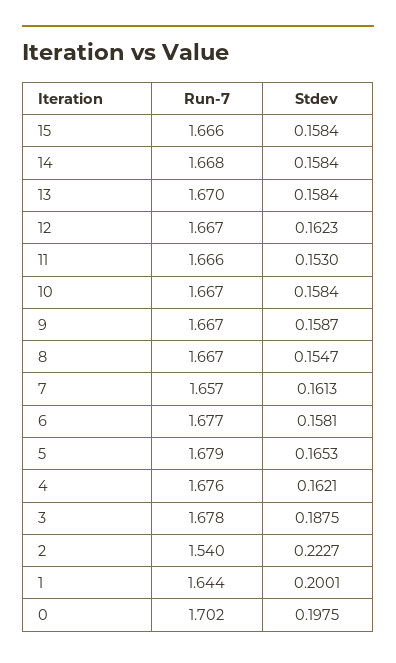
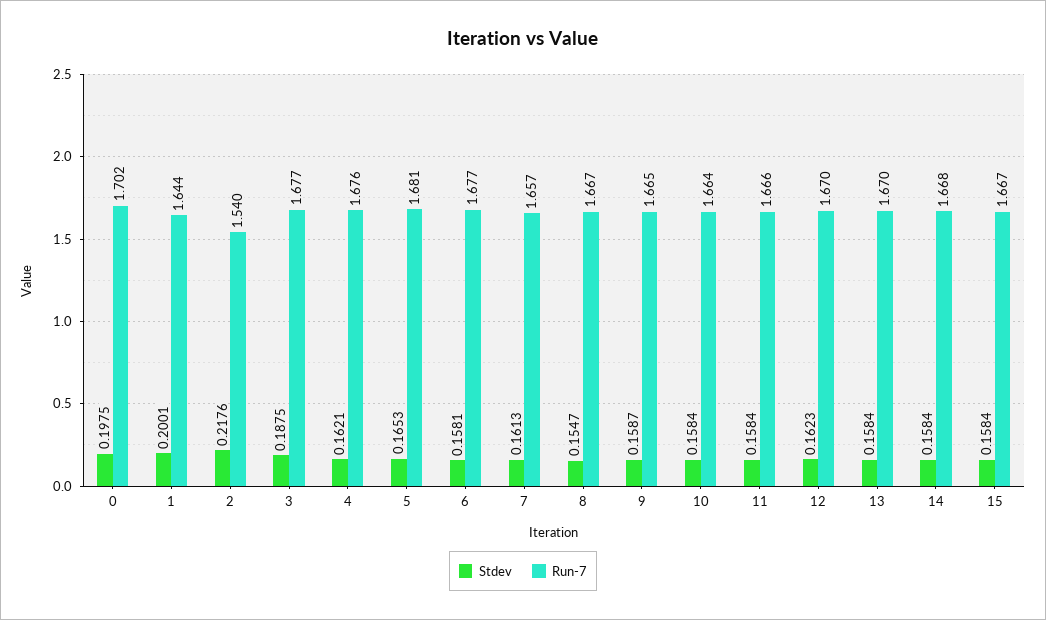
  {
    "Run-7": {
-     "15": 1.666,
+     "15": 1.667,
      "14": 1.668,
      "13": 1.67,
-     "12": 1.667,
+     "12": 1.67,
      "11": 1.666,
-     "10": 1.667,
+     "10": 1.664,
-     "9": 1.667,
+     "9": 1.665,
      "8": 1.667,
      "7": 1.657,
      "6": 1.677,
-     "5": 1.679,
+     "5": 1.681,
      "4": 1.676,
-     "3": 1.678,
+     "3": 1.677,
      "2": 1.54,
      "1": 1.644,
      "0": 1.702
    },
    "Stdev": {
      "15": 0.1584,
      "14": 0.1584,
      "13": 0.1584,
      "12": 0.1623,
-     "11": 0.153,
+     "11": 0.1584,
      "10": 0.1584,
      "9": 0.1587,
      "8": 0.1547,
      "7": 0.1613,
      "6": 0.1581,
      "5": 0.1653,
      "4": 0.1621,
      "3": 0.1875,
-     "2": 0.2227,
+     "2": 0.2176,
      "1": 0.2001,
      "0": 0.1975
    }
  }

